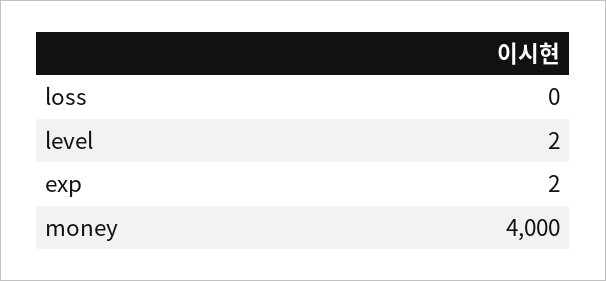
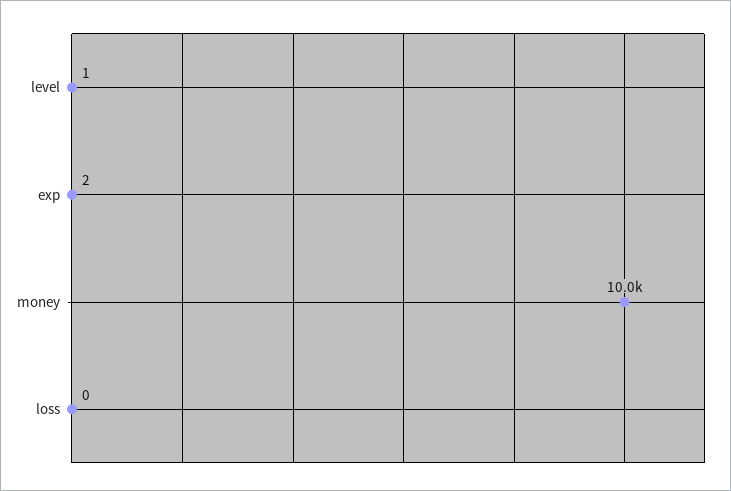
  {
    "loss": 0,
-   "level": 2,
+   "level": 1,
    "exp": 2,
-   "money": 4000
+   "money": 10000
  }

